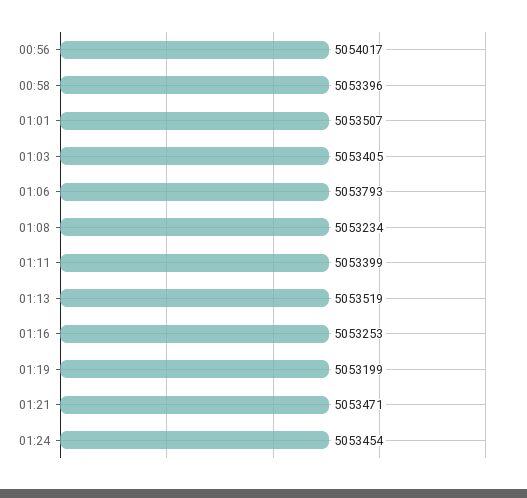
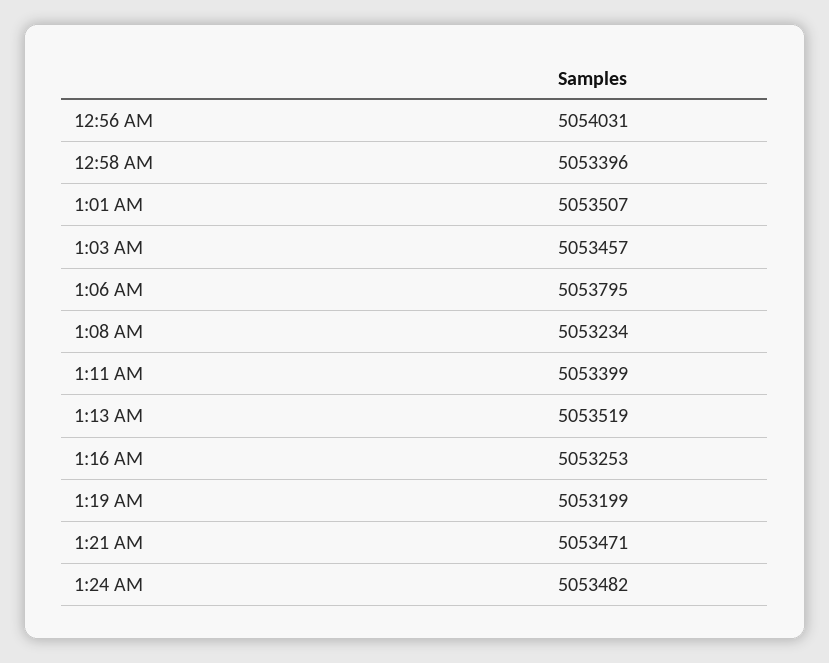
  {
-   "00:56": 5054017,
+   "00:56": 5054031,
    "00:58": 5053396,
    "01:01": 5053507,
-   "01:03": 5053405,
+   "01:03": 5053457,
-   "01:06": 5053793,
+   "01:06": 5053795,
    "01:08": 5053234,
    "01:11": 5053399,
    "01:13": 5053519,
    "01:16": 5053253,
    "01:19": 5053199,
    "01:21": 5053471,
-   "01:24": 5053454
+   "01:24": 5053482
  }

